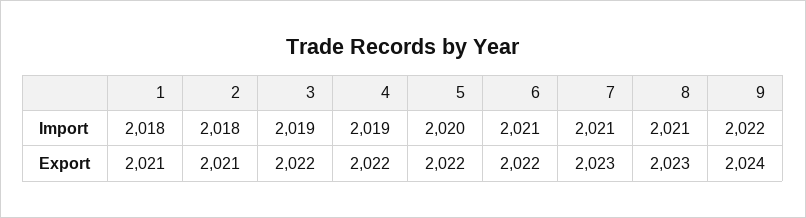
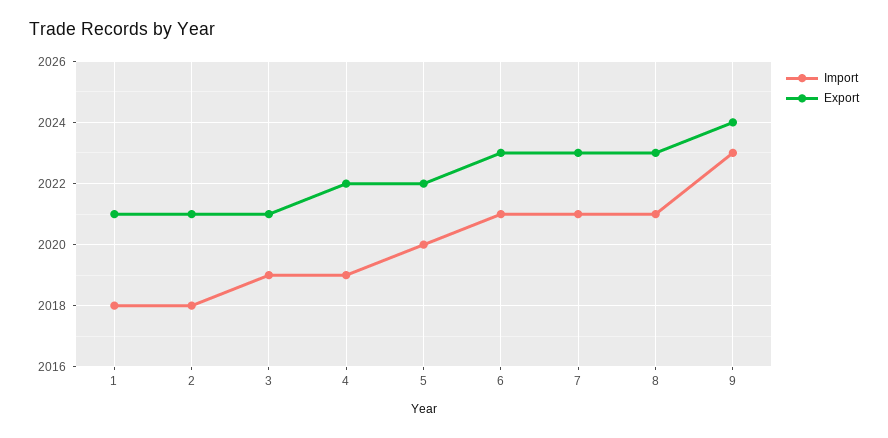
  {
    "Import": {
      "1": 2018,
      "2": 2018,
      "3": 2019,
      "4": 2019,
      "5": 2020,
      "6": 2021,
      "7": 2021,
      "8": 2021,
-     "9": 2022
+     "9": 2023
    },
    "Export": {
      "1": 2021,
      "2": 2021,
-     "3": 2022,
+     "3": 2021,
      "4": 2022,
      "5": 2022,
-     "6": 2022,
+     "6": 2023,
      "7": 2023,
      "8": 2023,
      "9": 2024
    }
  }

